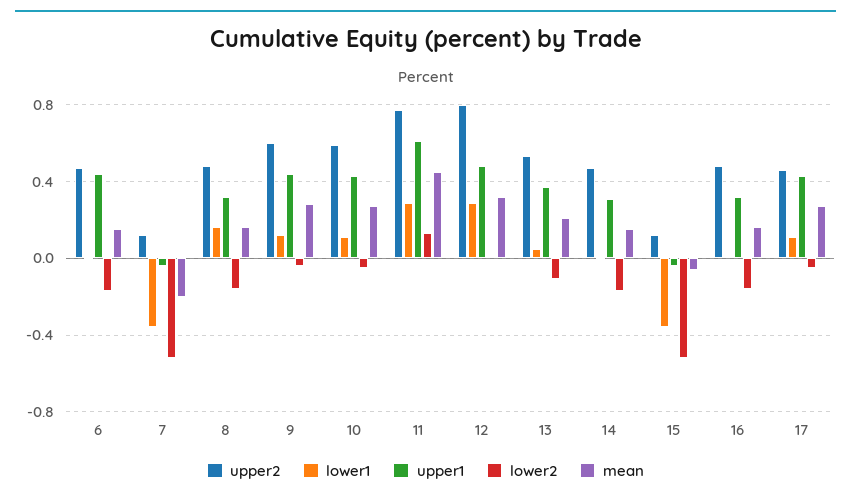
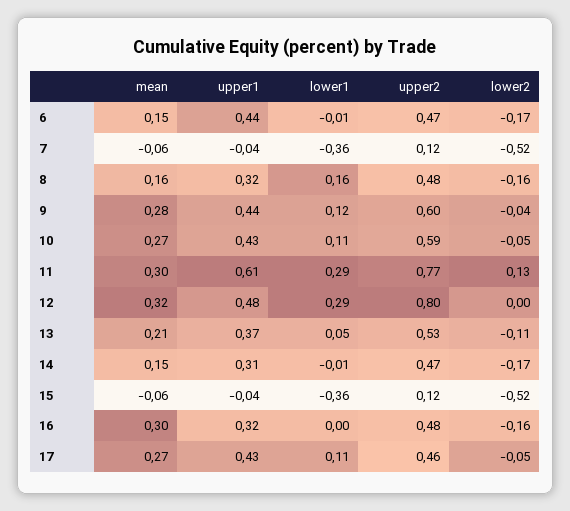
  {
    "upper2": {
      "6": 0.47,
      "7": 0.12,
      "8": 0.48,
      "9": 0.6,
      "10": 0.59,
      "11": 0.77,
      "12": 0.8,
      "13": 0.53,
      "14": 0.47,
      "15": 0.12,
      "16": 0.48,
      "17": 0.46
    },
    "lower1": {
      "6": -0.01,
      "7": -0.36,
      "8": 0.16,
      "9": 0.12,
      "10": 0.11,
      "11": 0.29,
      "12": 0.29,
      "13": 0.05,
      "14": -0.01,
      "15": -0.36,
      "16": 0,
      "17": 0.11
    },
    "upper1": {
      "6": 0.44,
      "7": -0.04,
      "8": 0.32,
      "9": 0.44,
      "10": 0.43,
      "11": 0.61,
      "12": 0.48,
      "13": 0.37,
      "14": 0.31,
      "15": -0.04,
      "16": 0.32,
      "17": 0.43
    },
    "lower2": {
      "6": -0.17,
      "7": -0.52,
      "8": -0.16,
      "9": -0.04,
      "10": -0.05,
      "11": 0.13,
      "12": 0,
      "13": -0.11,
      "14": -0.17,
      "15": -0.52,
      "16": -0.16,
      "17": -0.05
    },
    "mean": {
      "6": 0.15,
-     "7": -0.2,
+     "7": -0.06,
      "8": 0.16,
      "9": 0.28,
      "10": 0.27,
-     "11": 0.45,
+     "11": 0.3,
      "12": 0.32,
      "13": 0.21,
      "14": 0.15,
      "15": -0.06,
-     "16": 0.15,
+     "16": 0.3,
      "17": 0.27
    }
  }

